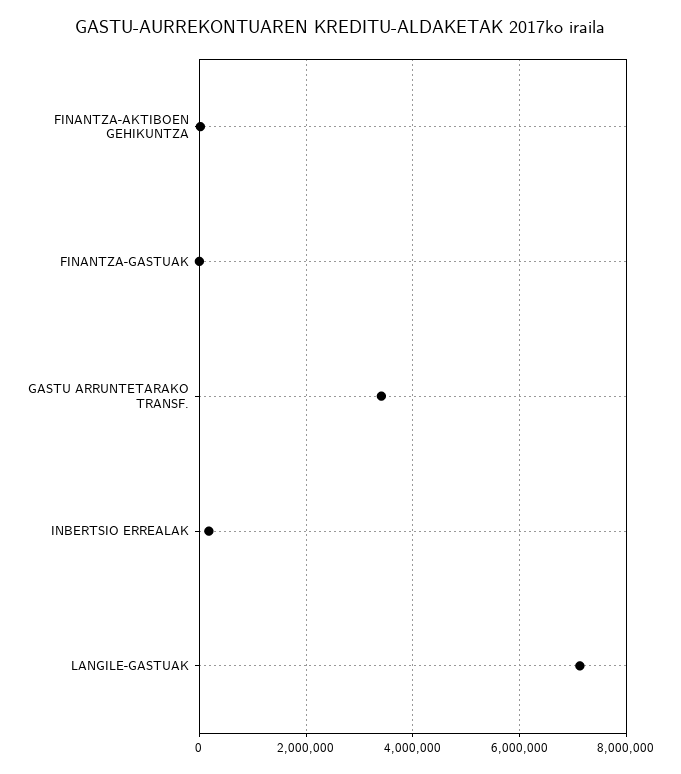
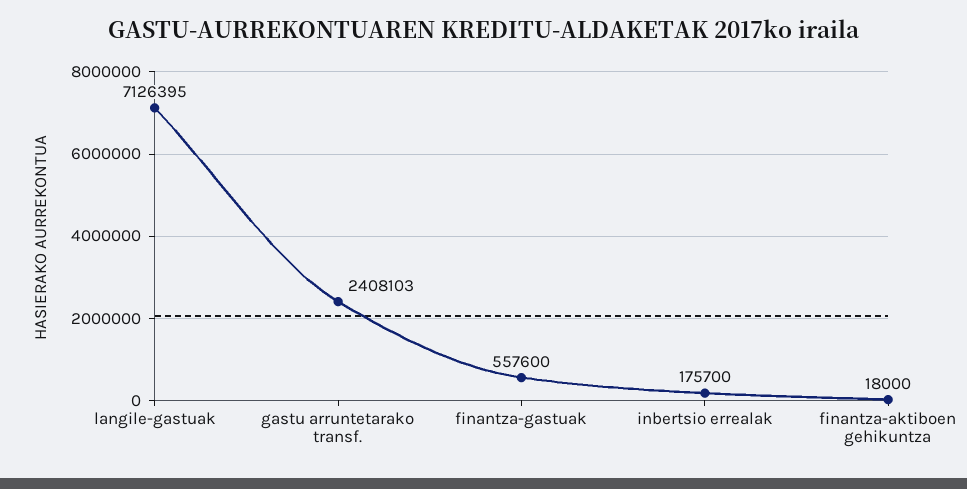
  {
    "FINANTZA-AKTIBOEN GEHIKUNTZA": 18000,
-   "FINANTZA-GASTUAK": 0,
+   "FINANTZA-GASTUAK": 557600,
-   "GASTU ARRUNTETARAKO TRANSF.": 3400000,
+   "GASTU ARRUNTETARAKO TRANSF.": 2408103,
    "INBERTSIO ERREALAK": 175700,
    "LANGILE-GASTUAK": 7126395
  }

